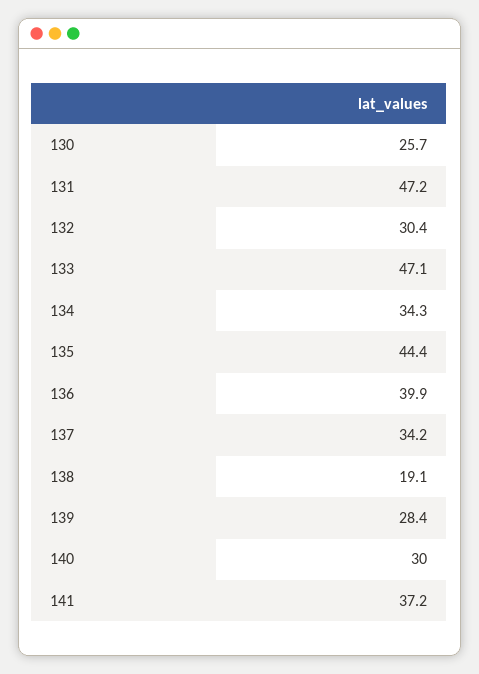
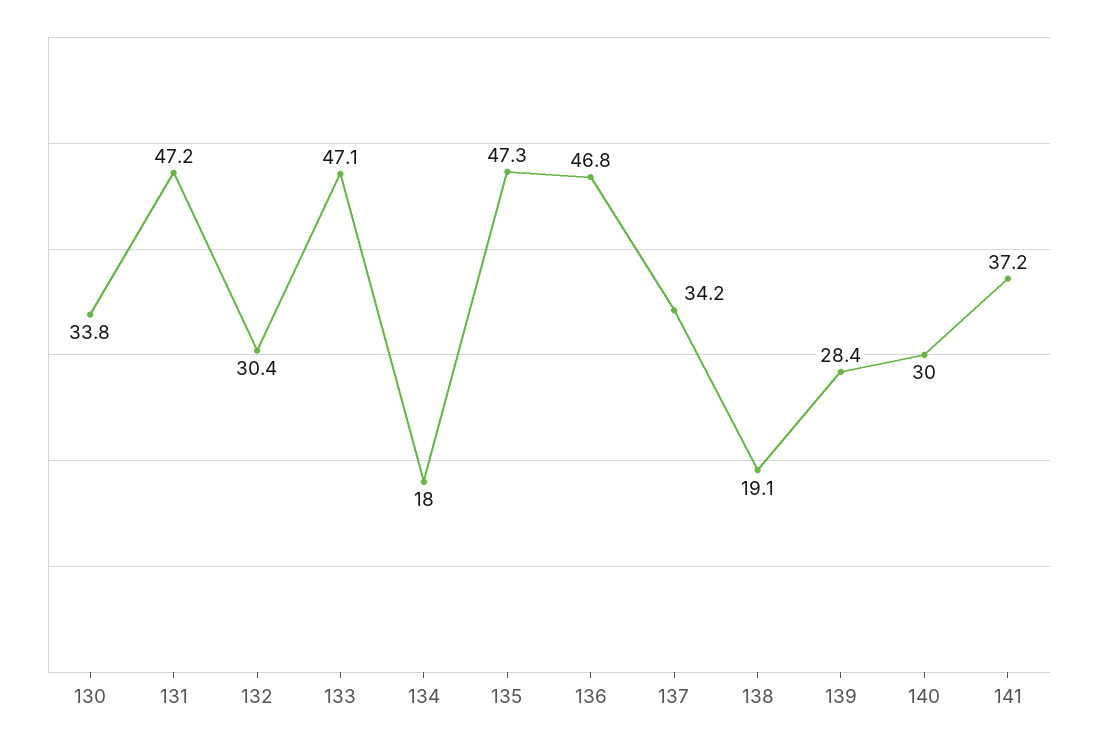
  {
-   "130": 25.7,
+   "130": 33.8,
    "131": 47.2,
    "132": 30.4,
    "133": 47.1,
-   "134": 34.3,
+   "134": 18,
-   "135": 44.4,
+   "135": 47.3,
-   "136": 39.9,
+   "136": 46.8,
    "137": 34.2,
    "138": 19.1,
    "139": 28.4,
    "140": 30,
    "141": 37.2
  }

